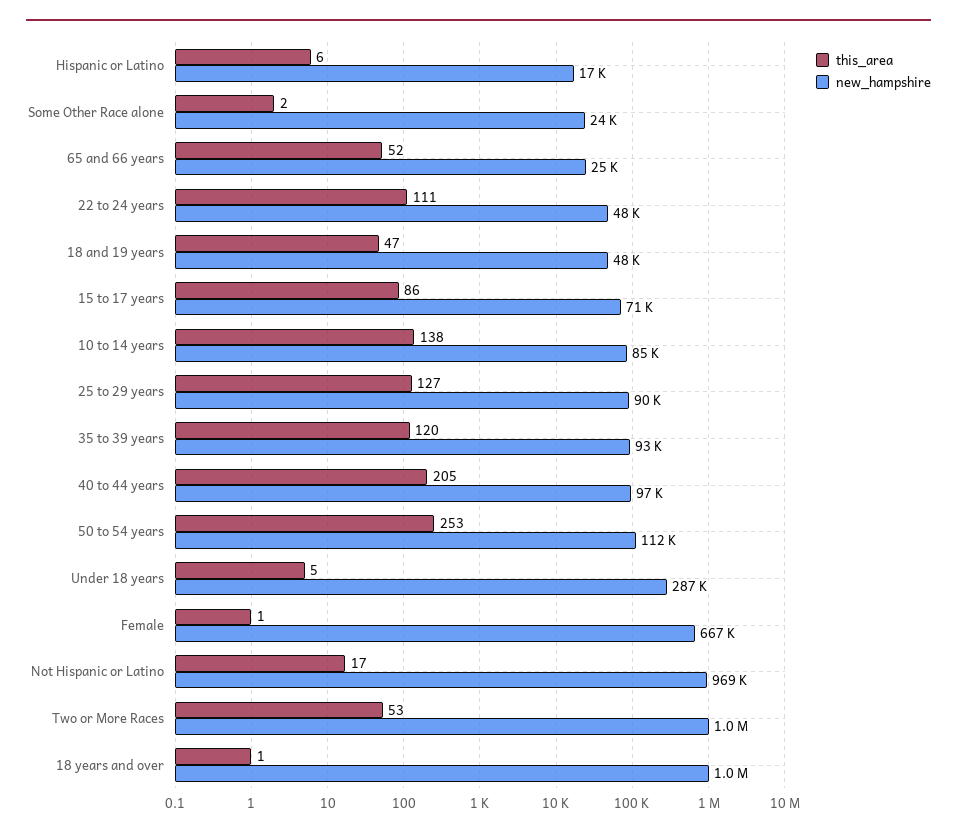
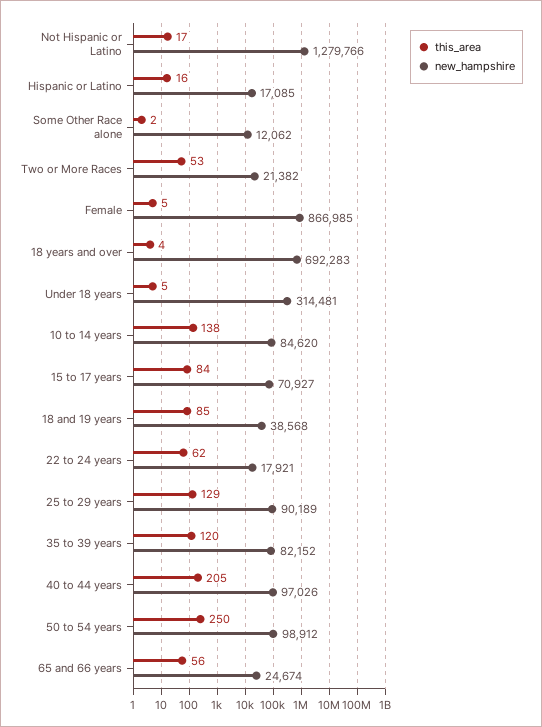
  {
    "this_area": {
-     "Hispanic or Latino": 6,
+     "Hispanic or Latino": 16,
      "Some Other Race alone": 2,
-     "65 and 66 years": 52,
+     "65 and 66 years": 56,
-     "22 to 24 years": 111,
+     "22 to 24 years": 62,
-     "18 and 19 years": 47,
+     "18 and 19 years": 85,
-     "15 to 17 years": 86,
+     "15 to 17 years": 84,
      "10 to 14 years": 138,
-     "25 to 29 years": 127,
+     "25 to 29 years": 129,
      "35 to 39 years": 120,
      "40 to 44 years": 205,
-     "50 to 54 years": 253,
+     "50 to 54 years": 250,
      "Under 18 years": 5,
-     "Female": 1,
+     "Female": 5,
      "Not Hispanic or Latino": 17,
      "Two or More Races": 53,
-     "18 years and over": 1
+     "18 years and over": 4
    },
    "new_hampshire": {
      "Hispanic or Latino": 17085,
-     "Some Other Race alone": 24000,
+     "Some Other Race alone": 12062,
      "65 and 66 years": 24674,
-     "22 to 24 years": 48000,
+     "22 to 24 years": 17921,
-     "18 and 19 years": 48000,
+     "18 and 19 years": 38568,
      "15 to 17 years": 70927,
      "10 to 14 years": 84620,
      "25 to 29 years": 90189,
-     "35 to 39 years": 93000,
+     "35 to 39 years": 82152,
      "40 to 44 years": 97026,
-     "50 to 54 years": 112000,
+     "50 to 54 years": 98912,
-     "Under 18 years": 287000,
+     "Under 18 years": 314481,
-     "Female": 667000,
+     "Female": 866985,
-     "Not Hispanic or Latino": 969000,
+     "Not Hispanic or Latino": 1279766,
-     "Two or More Races": 1000000,
+     "Two or More Races": 21382,
-     "18 years and over": 1000000
+     "18 years and over": 692283
    }
  }

